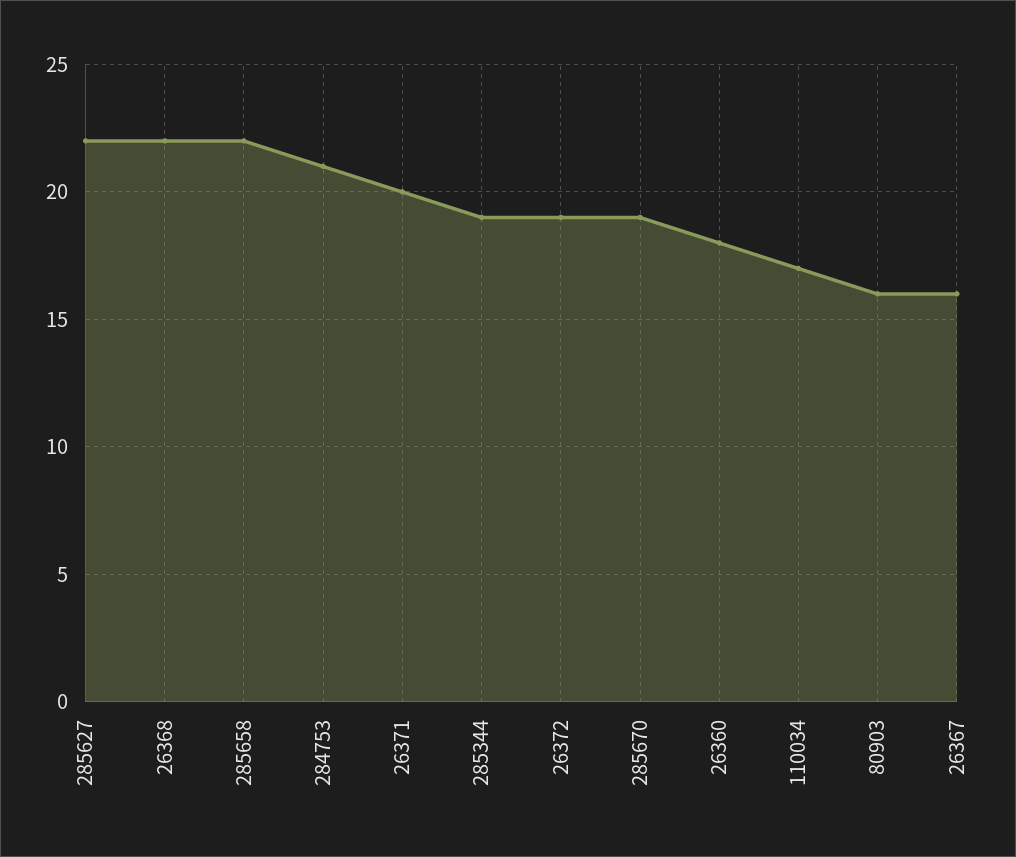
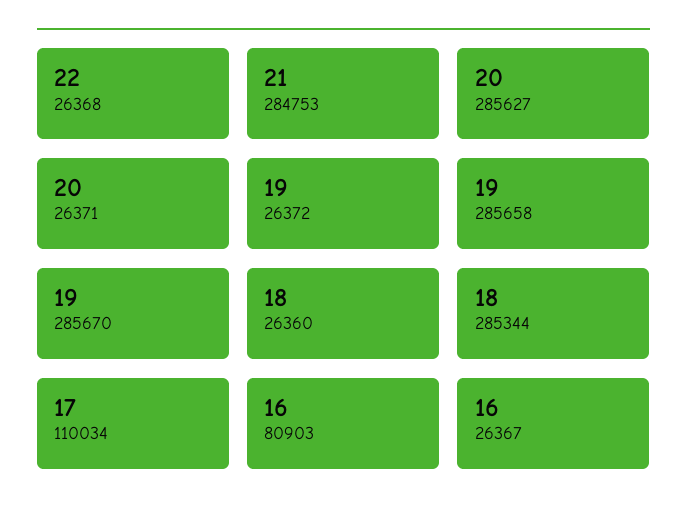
  {
-   "285627": 22,
+   "285627": 20,
    "26368": 22,
-   "285658": 22,
+   "285658": 19,
    "284753": 21,
    "26371": 20,
-   "285344": 19,
+   "285344": 18,
    "26372": 19,
    "285670": 19,
    "26360": 18,
    "110034": 17,
    "80903": 16,
    "26367": 16
  }

